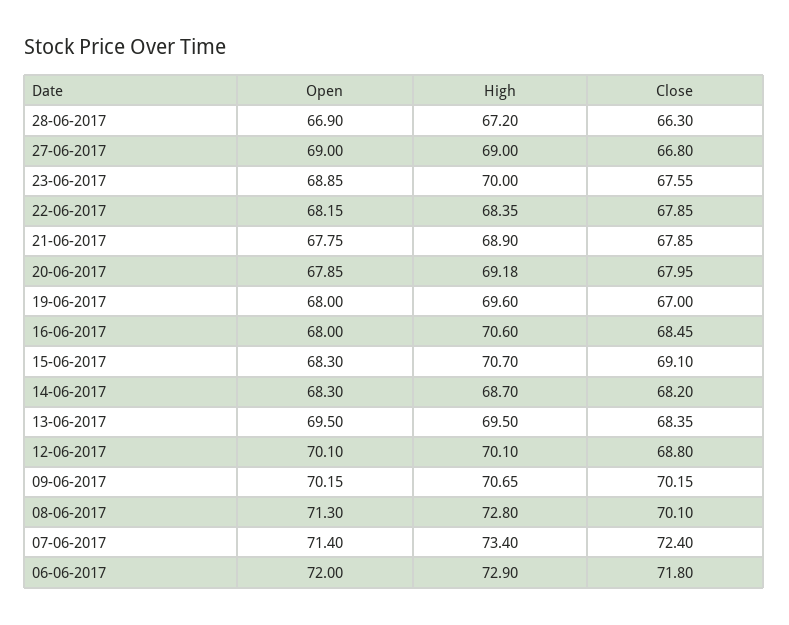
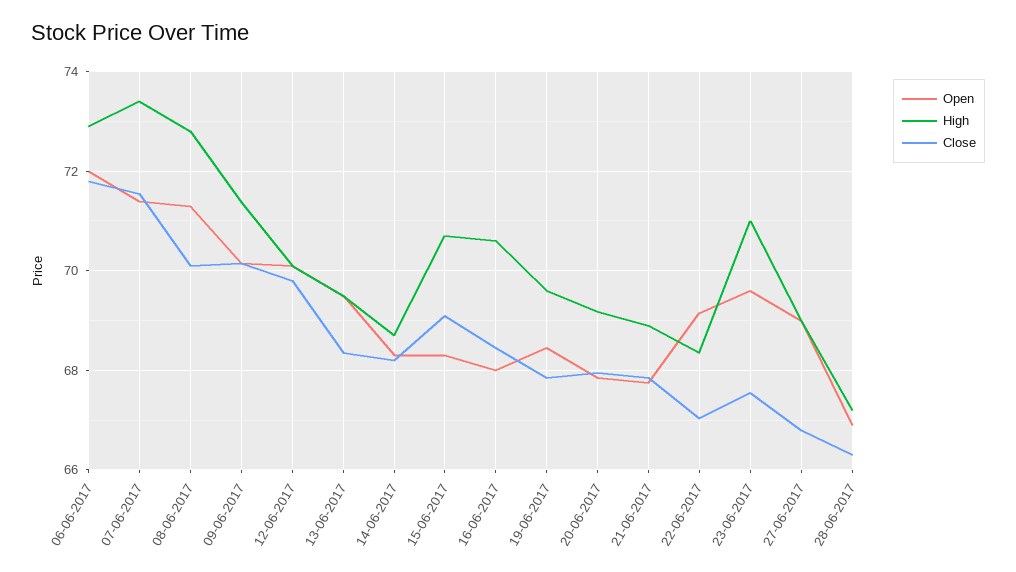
  {
    "Open": {
      "28-06-2017": 66.9,
      "27-06-2017": 69,
-     "23-06-2017": 68.85,
+     "23-06-2017": 69.6,
-     "22-06-2017": 68.15,
+     "22-06-2017": 69.2,
      "21-06-2017": 67.75,
      "20-06-2017": 67.85,
-     "19-06-2017": 68,
+     "19-06-2017": 68.4,
      "16-06-2017": 68,
      "15-06-2017": 68.3,
      "14-06-2017": 68.3,
      "13-06-2017": 69.5,
      "12-06-2017": 70.1,
      "09-06-2017": 70.15,
      "08-06-2017": 71.3,
      "07-06-2017": 71.4,
      "06-06-2017": 72
    },
    "High": {
      "28-06-2017": 67.2,
      "27-06-2017": 69,
-     "23-06-2017": 70,
+     "23-06-2017": 71,
      "22-06-2017": 68.35,
      "21-06-2017": 68.9,
      "20-06-2017": 69.18,
      "19-06-2017": 69.6,
      "16-06-2017": 70.6,
      "15-06-2017": 70.7,
      "14-06-2017": 68.7,
      "13-06-2017": 69.5,
      "12-06-2017": 70.1,
-     "09-06-2017": 70.65,
+     "09-06-2017": 71.4,
      "08-06-2017": 72.8,
      "07-06-2017": 73.4,
      "06-06-2017": 72.9
    },
    "Close": {
      "28-06-2017": 66.3,
      "27-06-2017": 66.8,
      "23-06-2017": 67.55,
-     "22-06-2017": 67.85,
+     "22-06-2017": 67,
      "21-06-2017": 67.85,
      "20-06-2017": 67.95,
-     "19-06-2017": 67,
+     "19-06-2017": 67.8,
      "16-06-2017": 68.45,
      "15-06-2017": 69.1,
      "14-06-2017": 68.2,
      "13-06-2017": 68.35,
-     "12-06-2017": 68.8,
+     "12-06-2017": 69.8,
      "09-06-2017": 70.15,
      "08-06-2017": 70.1,
-     "07-06-2017": 72.4,
+     "07-06-2017": 71.6,
      "06-06-2017": 71.8
    }
  }

